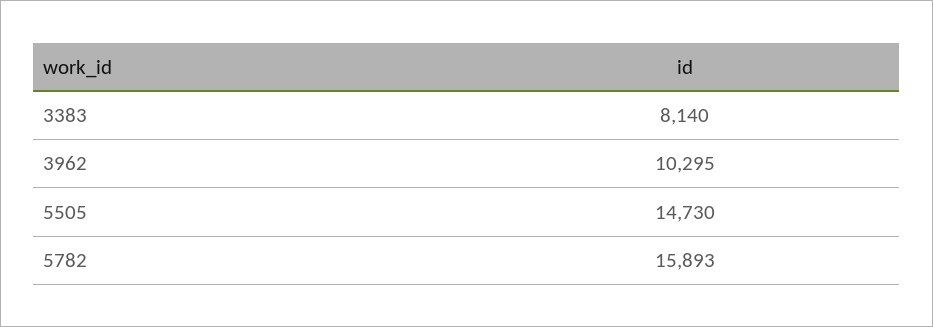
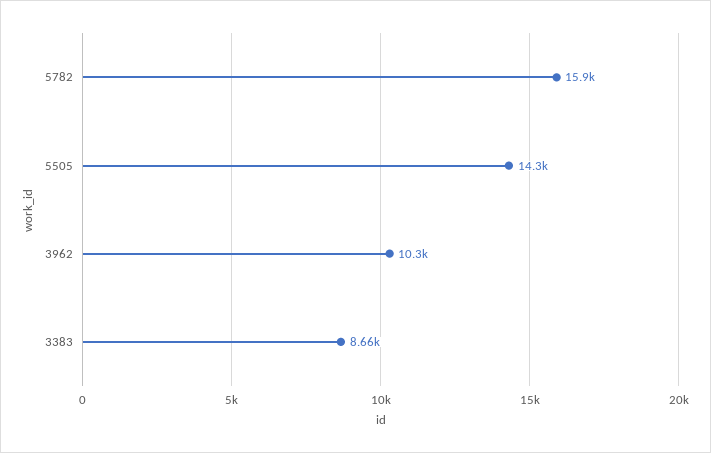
  {
-   "3383": 8140,
+   "3383": 8660,
    "3962": 10295,
-   "5505": 14730,
+   "5505": 14300,
    "5782": 15893
  }

